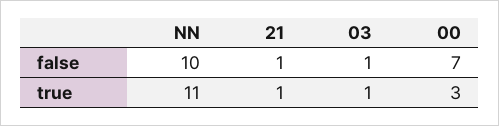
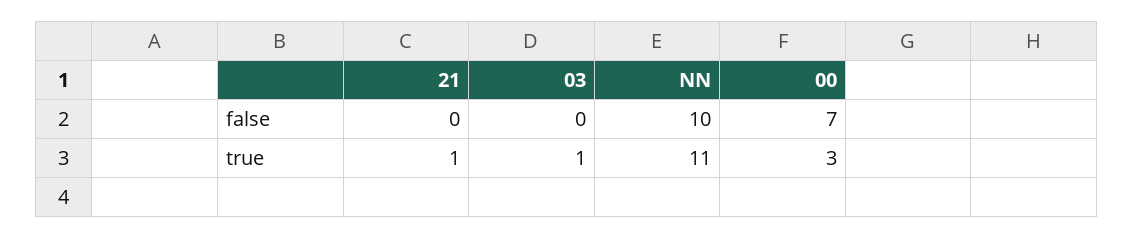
  {
    "NN": {
      "false": 10,
      "true": 11
    },
    "21": {
-     "false": 1,
+     "false": 0,
      "true": 1
    },
    "03": {
-     "false": 1,
+     "false": 0,
      "true": 1
    },
    "00": {
      "false": 7,
      "true": 3
    }
  }

